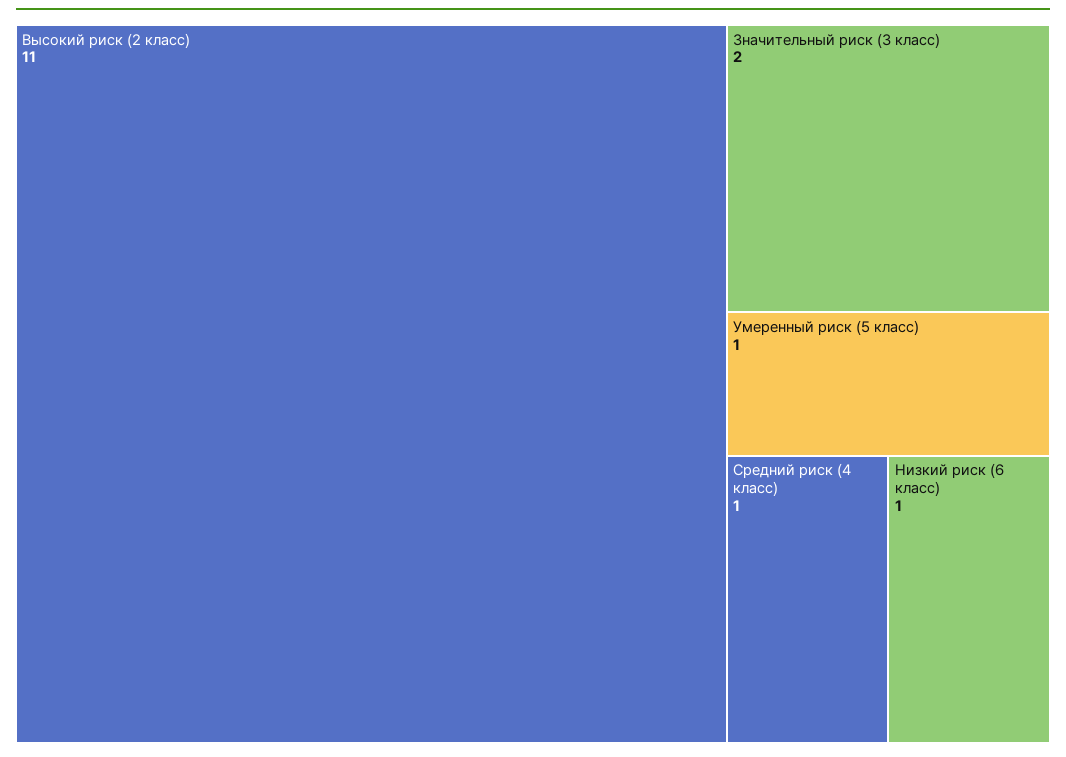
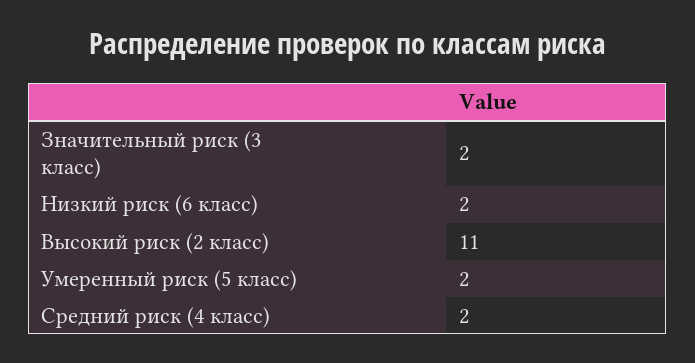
  {
    "Высокий риск (2 класс)": 11,
    "Значительный риск (3 класс)": 2,
-   "Умеренный риск (5 класс)": 1,
+   "Умеренный риск (5 класс)": 2,
-   "Средний риск (4 класс)": 1,
+   "Средний риск (4 класс)": 2,
-   "Низкий риск (6 класс)": 1
+   "Низкий риск (6 класс)": 2
  }

